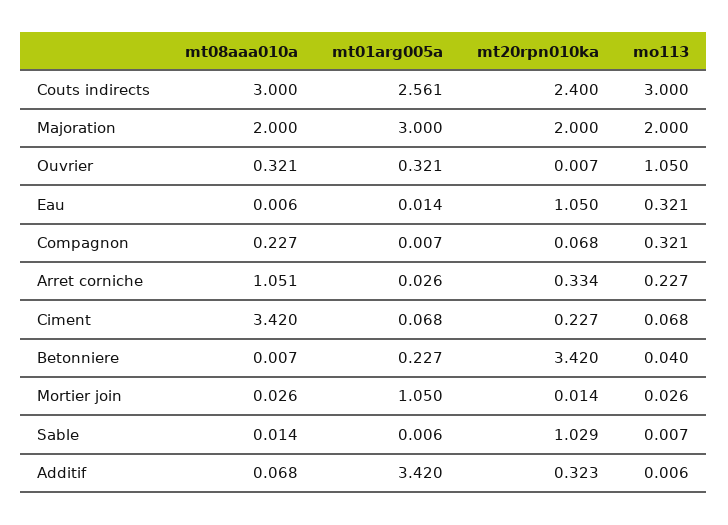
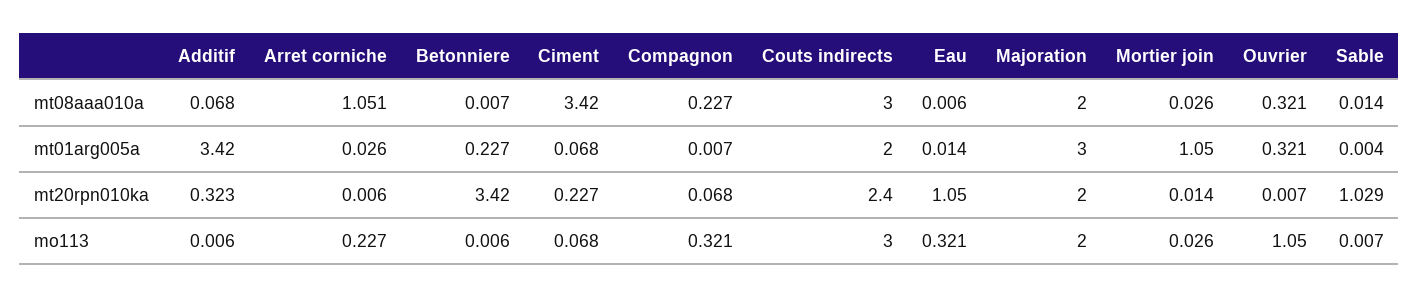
  {
    "mt08aaa010a": {
      "Couts indirects": 3,
      "Majoration": 2,
      "Ouvrier": 0.321,
      "Eau": 0.006,
      "Compagnon": 0.227,
      "Arret corniche": 1.051,
      "Ciment": 3.42,
      "Betonniere": 0.007,
      "Mortier join": 0.026,
      "Sable": 0.014,
      "Additif": 0.068
    },
    "mt01arg005a": {
-     "Couts indirects": 2.561,
+     "Couts indirects": 2,
      "Majoration": 3,
      "Ouvrier": 0.321,
      "Eau": 0.014,
      "Compagnon": 0.007,
      "Arret corniche": 0.026,
      "Ciment": 0.068,
      "Betonniere": 0.227,
      "Mortier join": 1.05,
-     "Sable": 0.006,
+     "Sable": 0.004,
      "Additif": 3.42
    },
    "mt20rpn010ka": {
      "Couts indirects": 2.4,
      "Majoration": 2,
      "Ouvrier": 0.007,
      "Eau": 1.05,
      "Compagnon": 0.068,
-     "Arret corniche": 0.334,
+     "Arret corniche": 0.006,
      "Ciment": 0.227,
      "Betonniere": 3.42,
      "Mortier join": 0.014,
      "Sable": 1.029,
      "Additif": 0.323
    },
    "mo113": {
      "Couts indirects": 3,
      "Majoration": 2,
      "Ouvrier": 1.05,
      "Eau": 0.321,
      "Compagnon": 0.321,
      "Arret corniche": 0.227,
      "Ciment": 0.068,
-     "Betonniere": 0.04,
+     "Betonniere": 0.006,
      "Mortier join": 0.026,
      "Sable": 0.007,
      "Additif": 0.006
    }
  }

